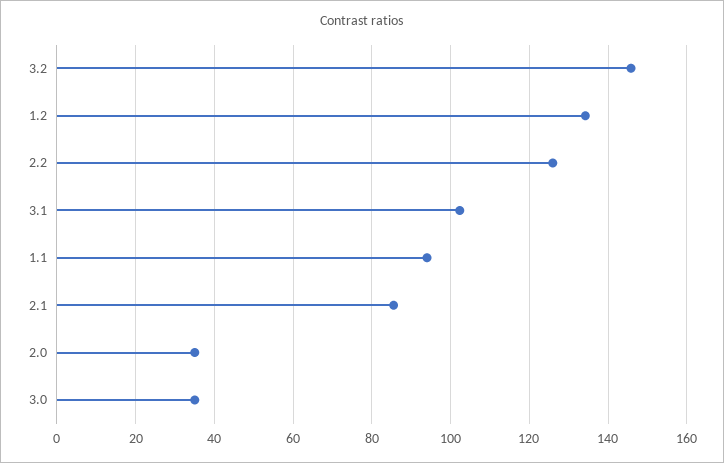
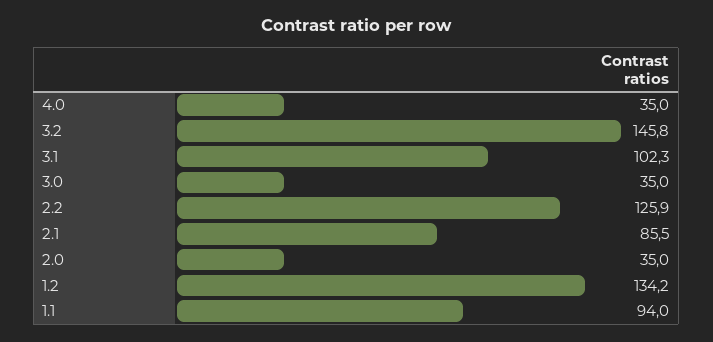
  {
    "3.2": 145.8,
    "1.2": 134.2,
    "2.2": 125.9,
    "3.1": 102.3,
    "1.1": 94,
    "2.1": 85.5,
    "2.0": 35,
-   "3.0": 35
+   "3.0": 35,
+   "4.0": 35
  }

